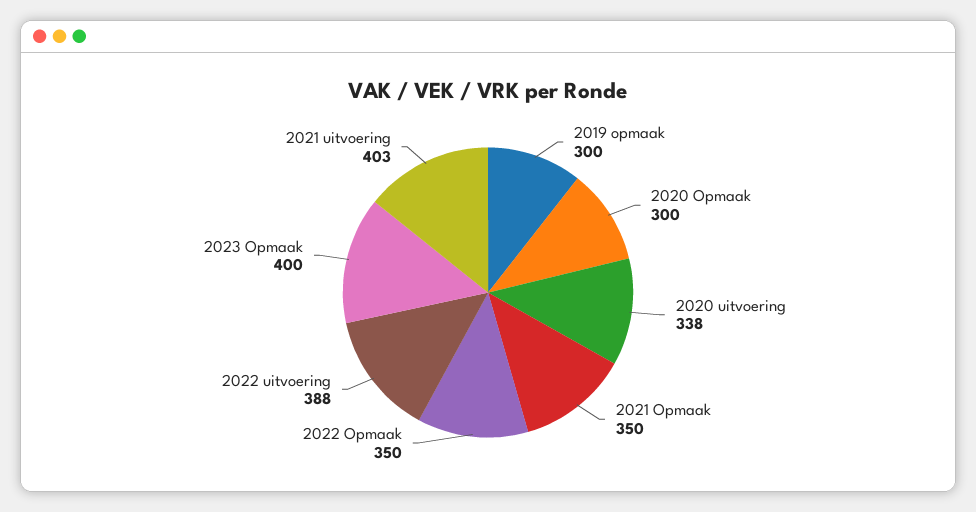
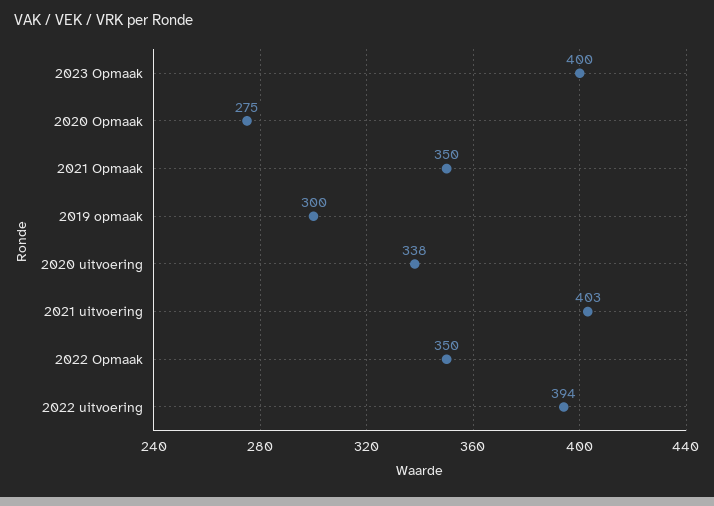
  {
    "2019 opmaak": 300,
-   "2020 Opmaak": 300,
+   "2020 Opmaak": 275,
    "2020 uitvoering": 338,
    "2021 Opmaak": 350,
    "2022 Opmaak": 350,
-   "2022 uitvoering": 388,
+   "2022 uitvoering": 394,
    "2023 Opmaak": 400,
    "2021 uitvoering": 403
  }

